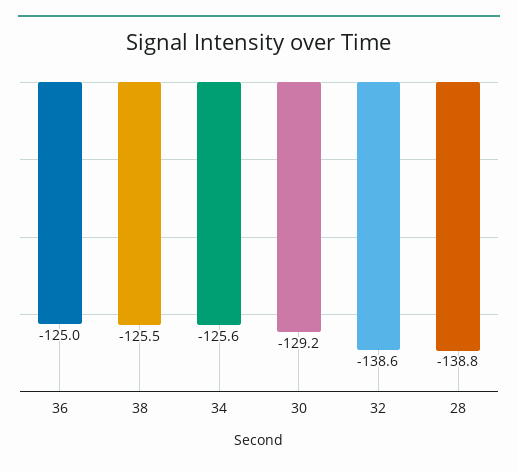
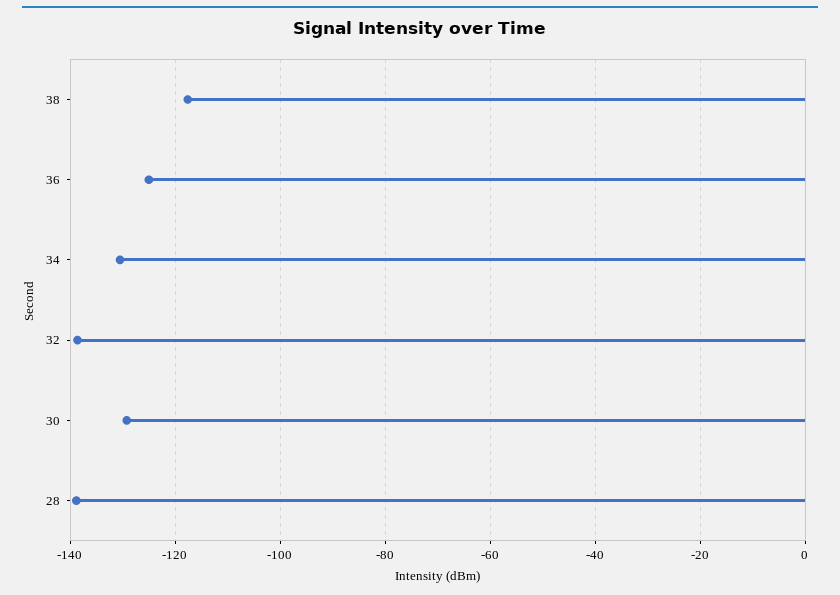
  {
    "36": -125,
-   "38": -125.5,
+   "38": -118,
-   "34": -125.6,
+   "34": -130,
    "30": -129.2,
    "32": -138.6,
    "28": -138.8
  }

